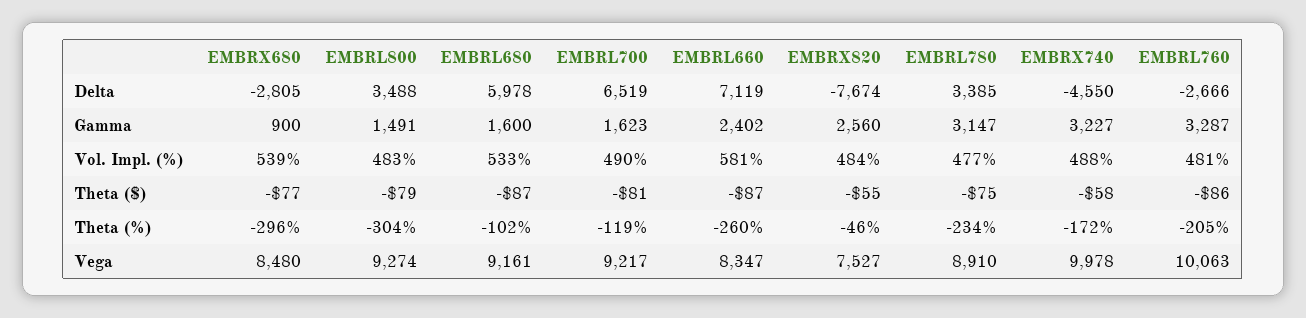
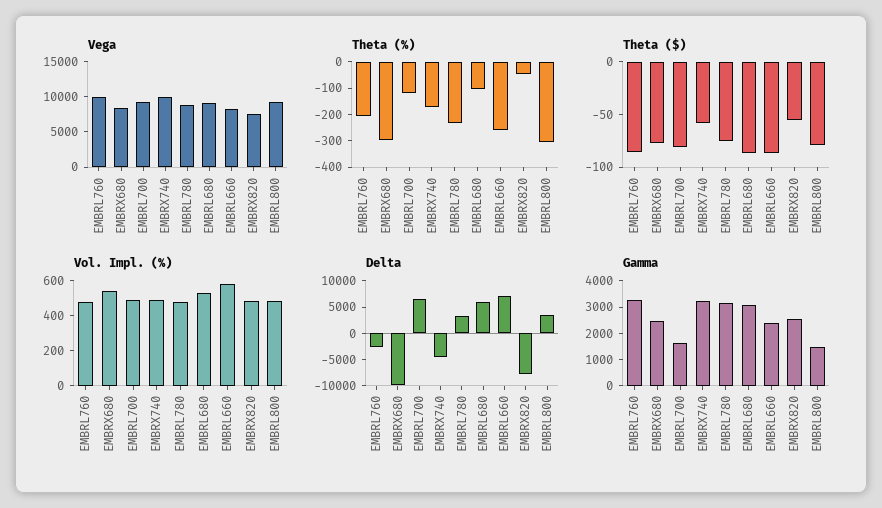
  {
    "Delta": {
-     "EMBRX680": -2805,
+     "EMBRX680": -10000,
      "EMBRL800": 3488,
      "EMBRL680": 5978,
      "EMBRL700": 6519,
      "EMBRL660": 7119,
      "EMBRX820": -7674,
      "EMBRL780": 3385,
      "EMBRX740": -4550,
      "EMBRL760": -2666
    },
    "Gamma": {
-     "EMBRX680": 900,
+     "EMBRX680": 2500,
      "EMBRL800": 1491,
-     "EMBRL680": 1600,
+     "EMBRL680": 3000,
      "EMBRL700": 1623,
      "EMBRL660": 2402,
      "EMBRX820": 2560,
      "EMBRL780": 3147,
      "EMBRX740": 3227,
      "EMBRL760": 3287
    },
    "Vol. Impl. (%)": {
      "EMBRX680": 539,
      "EMBRL800": 483,
      "EMBRL680": 533,
      "EMBRL700": 490,
      "EMBRL660": 581,
      "EMBRX820": 484,
      "EMBRL780": 477,
      "EMBRX740": 488,
      "EMBRL760": 481
    },
    "Theta ($)": {
      "EMBRX680": -77,
      "EMBRL800": -79,
      "EMBRL680": -87,
      "EMBRL700": -81,
      "EMBRL660": -87,
      "EMBRX820": -55,
      "EMBRL780": -75,
      "EMBRX740": -58,
      "EMBRL760": -86
    },
    "Theta (%)": {
      "EMBRX680": -296,
      "EMBRL800": -304,
      "EMBRL680": -102,
      "EMBRL700": -119,
      "EMBRL660": -260,
      "EMBRX820": -46,
      "EMBRL780": -234,
      "EMBRX740": -172,
      "EMBRL760": -205
    },
    "Vega": {
      "EMBRX680": 8480,
      "EMBRL800": 9274,
      "EMBRL680": 9161,
      "EMBRL700": 9217,
      "EMBRL660": 8347,
      "EMBRX820": 7527,
      "EMBRL780": 8910,
      "EMBRX740": 9978,
      "EMBRL760": 10063
    }
  }

